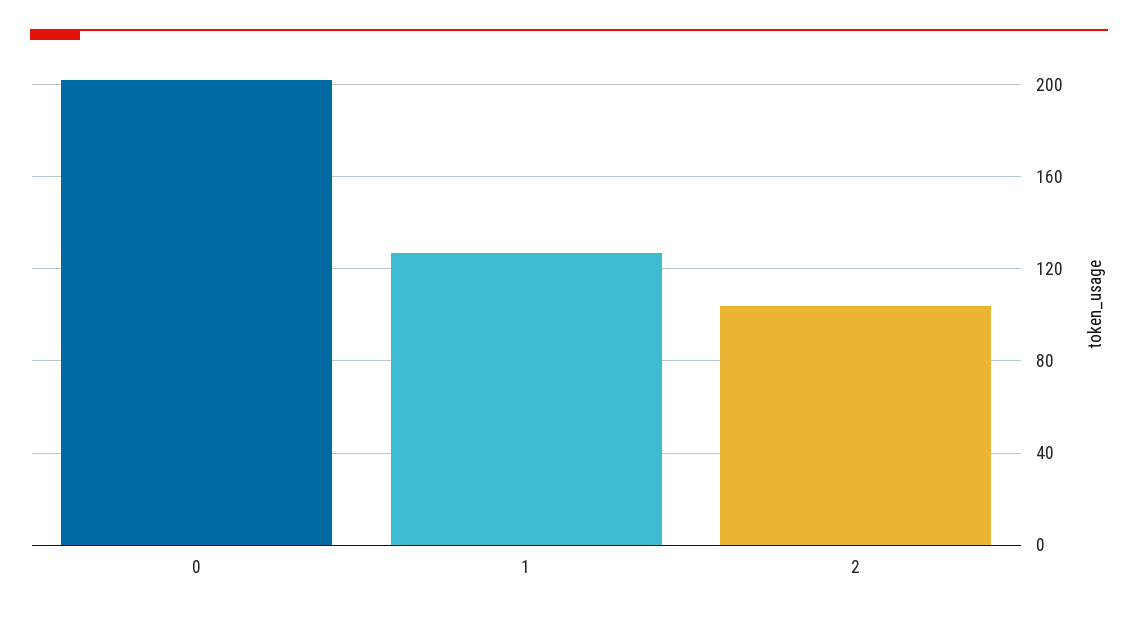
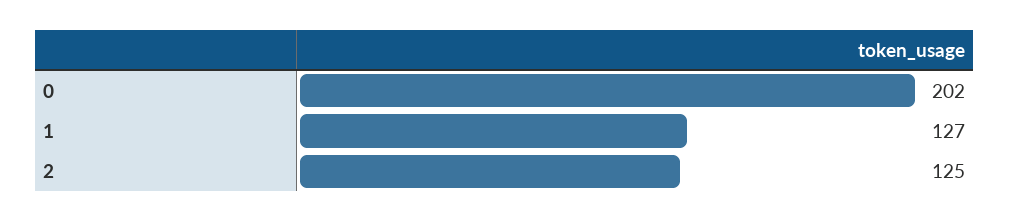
  {
    "0": 202,
    "1": 127,
-   "2": 105
+   "2": 125
  }

